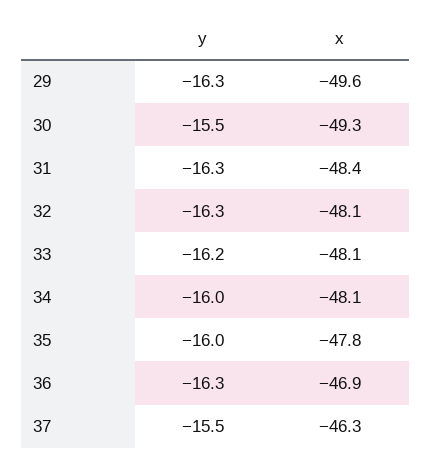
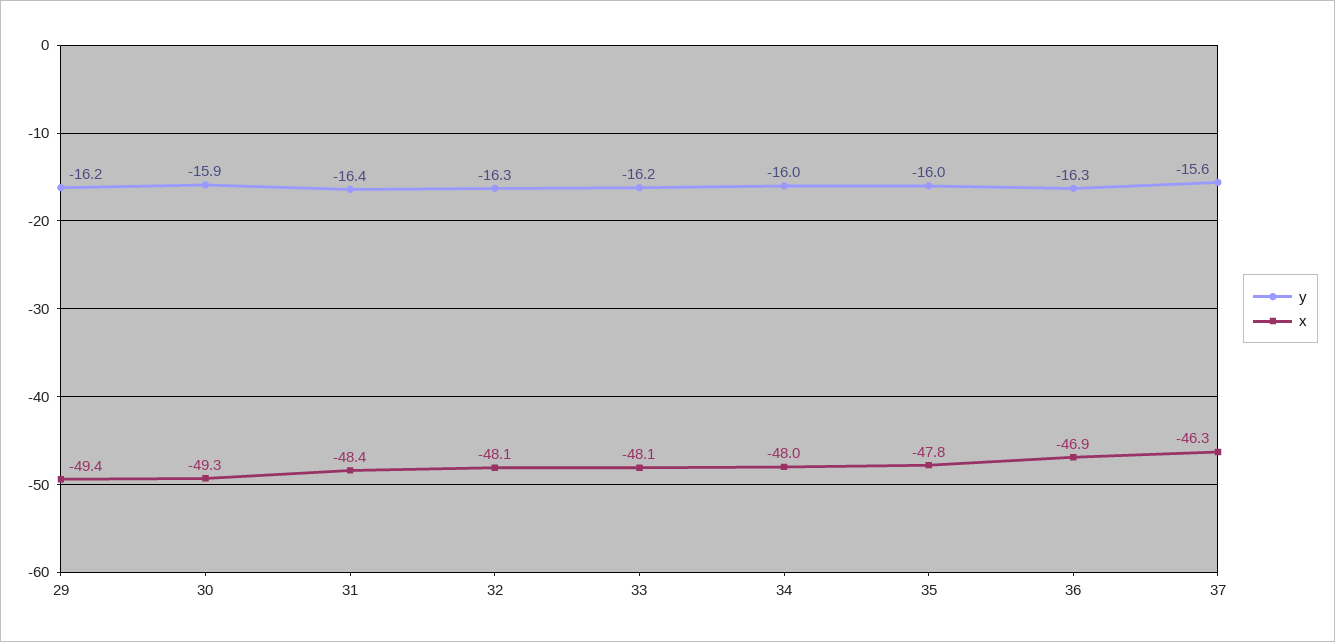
  {
    "y": {
-     "29": -16.3,
+     "29": -16.2,
-     "30": -15.5,
+     "30": -15.9,
-     "31": -16.3,
+     "31": -16.4,
      "32": -16.3,
      "33": -16.2,
      "34": -16,
      "35": -16,
      "36": -16.3,
-     "37": -15.5
+     "37": -15.6
    },
    "x": {
-     "29": -49.6,
+     "29": -49.4,
      "30": -49.3,
      "31": -48.4,
      "32": -48.1,
      "33": -48.1,
-     "34": -48.1,
+     "34": -48,
      "35": -47.8,
      "36": -46.9,
      "37": -46.3
    }
  }

